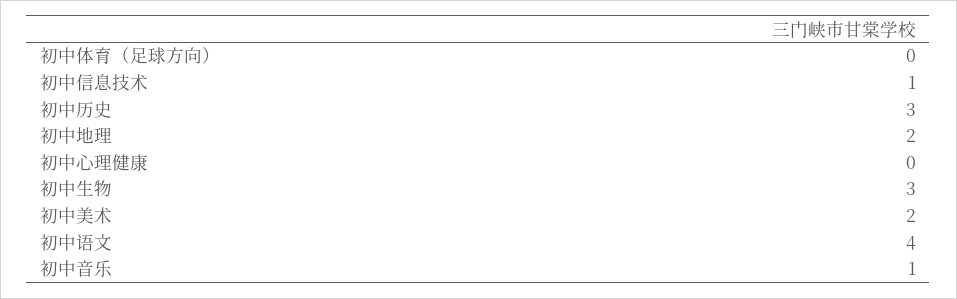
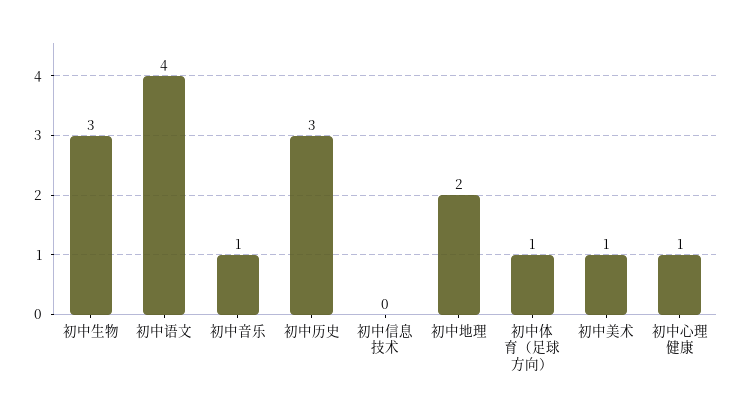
  {
-   "初中体育（足球方向）": 0,
+   "初中体育（足球方向）": 1,
-   "初中信息技术": 1,
+   "初中信息技术": 0,
    "初中历史": 3,
    "初中地理": 2,
-   "初中心理健康": 0,
+   "初中心理健康": 1,
    "初中生物": 3,
-   "初中美术": 2,
+   "初中美术": 1,
    "初中语文": 4,
    "初中音乐": 1
  }

